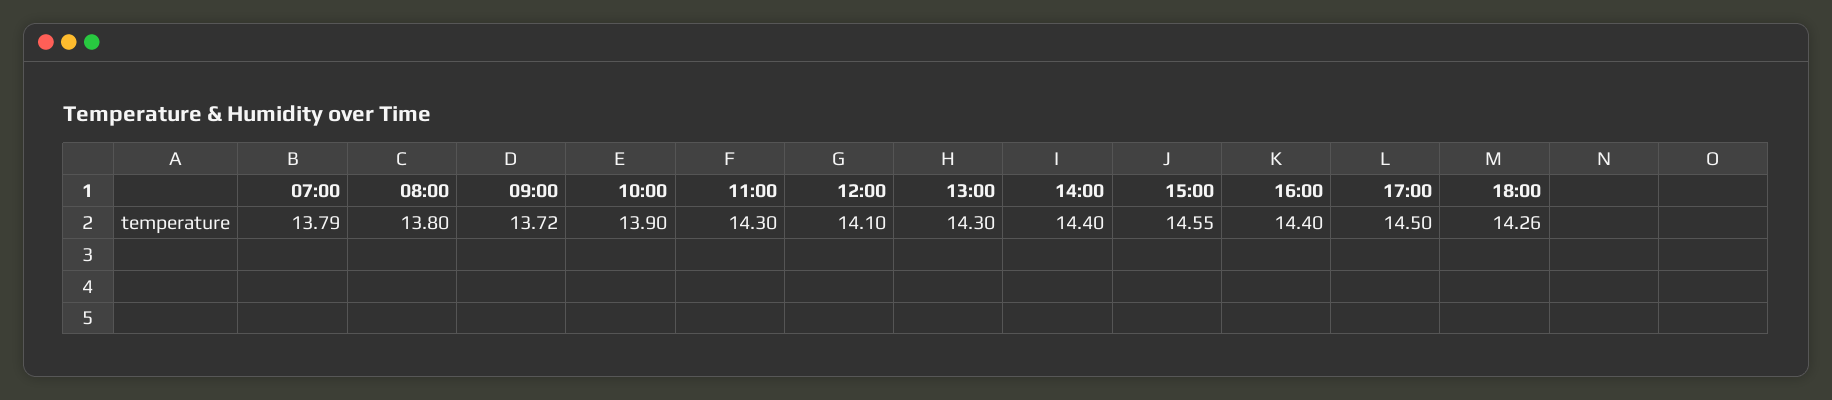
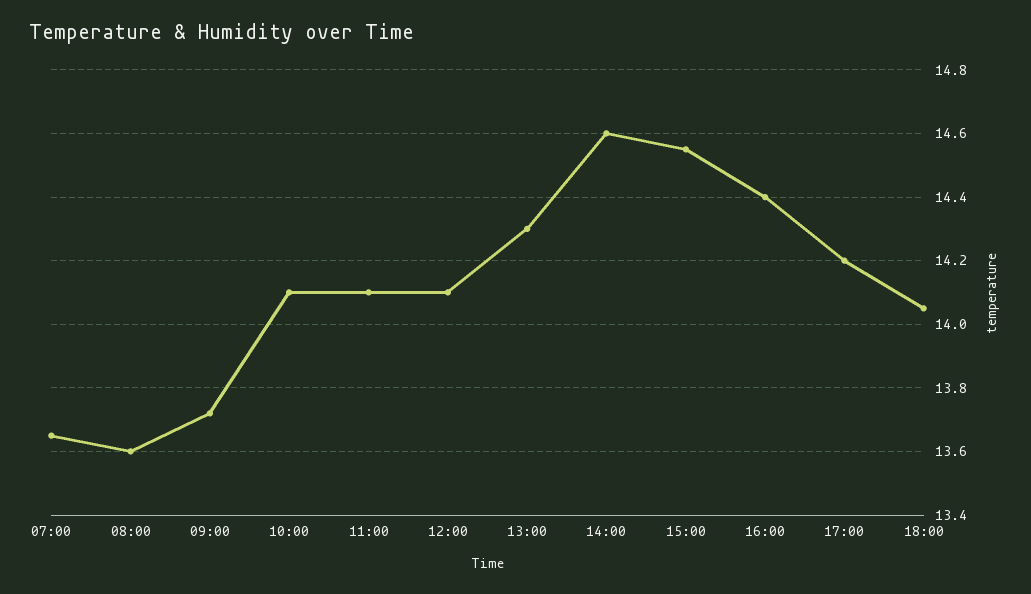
  {
-   "07:00": 13.79,
+   "07:00": 13.65,
-   "08:00": 13.8,
+   "08:00": 13.6,
    "09:00": 13.72,
-   "10:00": 13.9,
+   "10:00": 14.1,
-   "11:00": 14.3,
+   "11:00": 14.1,
    "12:00": 14.1,
    "13:00": 14.3,
-   "14:00": 14.4,
+   "14:00": 14.6,
    "15:00": 14.55,
    "16:00": 14.4,
-   "17:00": 14.5,
+   "17:00": 14.2,
-   "18:00": 14.26
+   "18:00": 14.05
  }

